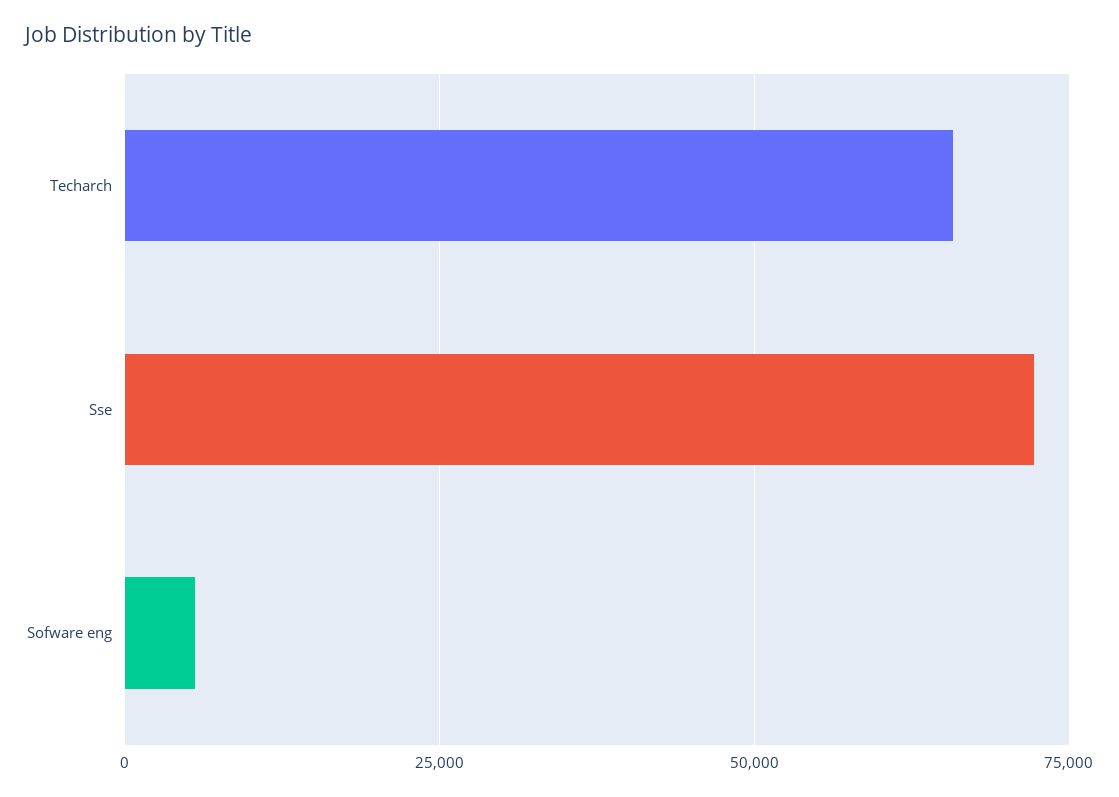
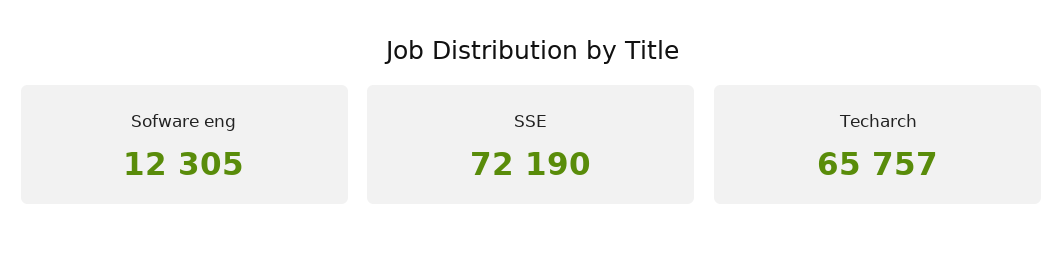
  {
    "Techarch": 65757,
    "Sse": 72190,
-   "Sofware eng": 5000
+   "Sofware eng": 12305
  }

